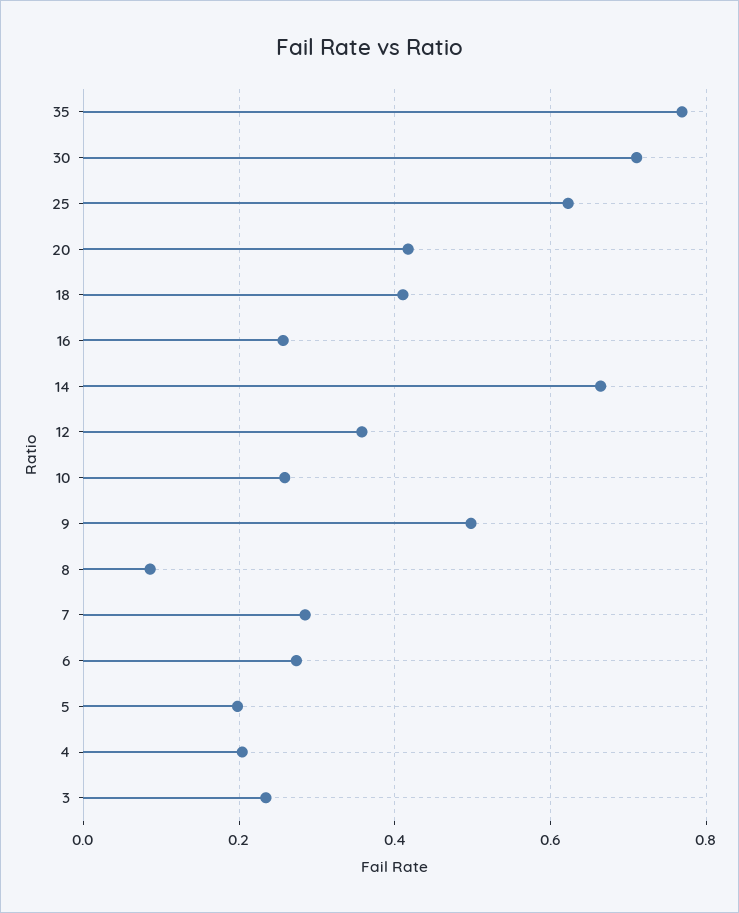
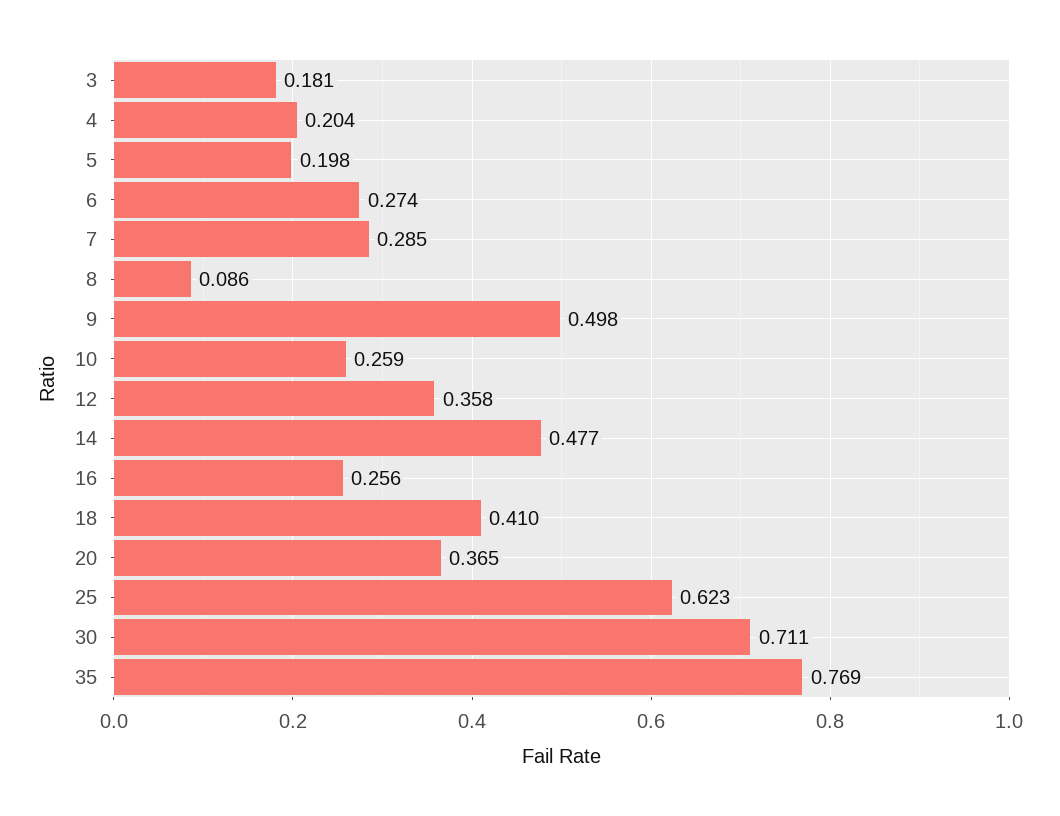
  {
    "35": 0.769,
    "30": 0.711,
    "25": 0.623,
-   "20": 0.42,
+   "20": 0.365,
    "18": 0.41,
    "16": 0.256,
-   "14": 0.66,
+   "14": 0.477,
    "12": 0.358,
    "10": 0.259,
    "9": 0.498,
    "8": 0.086,
    "7": 0.285,
    "6": 0.274,
    "5": 0.198,
    "4": 0.204,
-   "3": 0.24
+   "3": 0.181
  }

